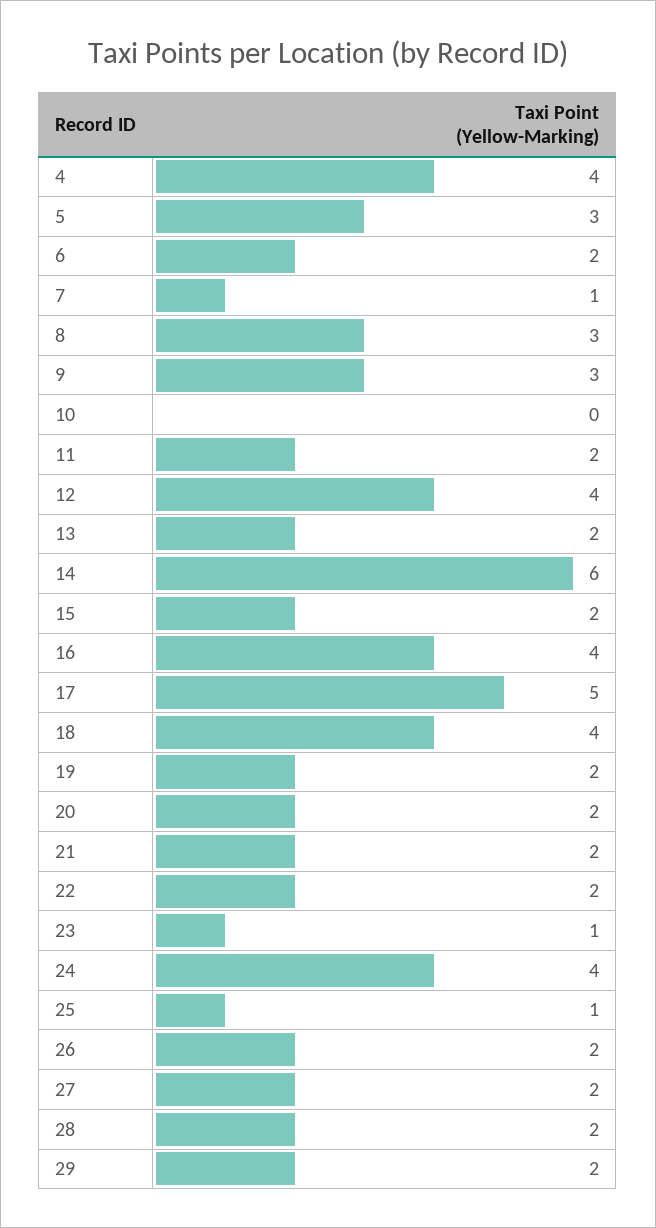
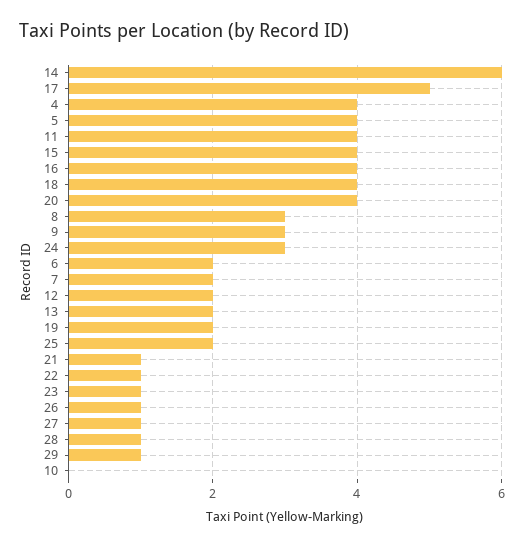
  {
    "4": 4,
-   "5": 3,
+   "5": 4,
    "6": 2,
-   "7": 1,
+   "7": 2,
    "8": 3,
    "9": 3,
    "10": 0,
-   "11": 2,
+   "11": 4,
-   "12": 4,
+   "12": 2,
    "13": 2,
    "14": 6,
-   "15": 2,
+   "15": 4,
    "16": 4,
    "17": 5,
    "18": 4,
    "19": 2,
-   "20": 2,
+   "20": 4,
-   "21": 2,
+   "21": 1,
-   "22": 2,
+   "22": 1,
    "23": 1,
-   "24": 4,
+   "24": 3,
-   "25": 1,
+   "25": 2,
-   "26": 2,
+   "26": 1,
-   "27": 2,
+   "27": 1,
-   "28": 2,
+   "28": 1,
-   "29": 2
+   "29": 1
  }

